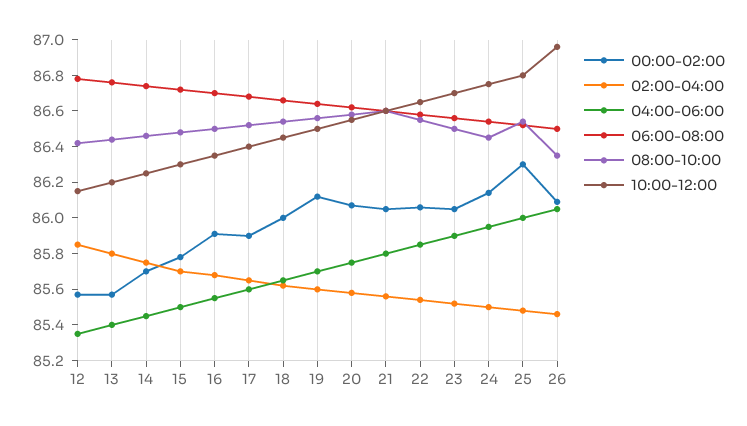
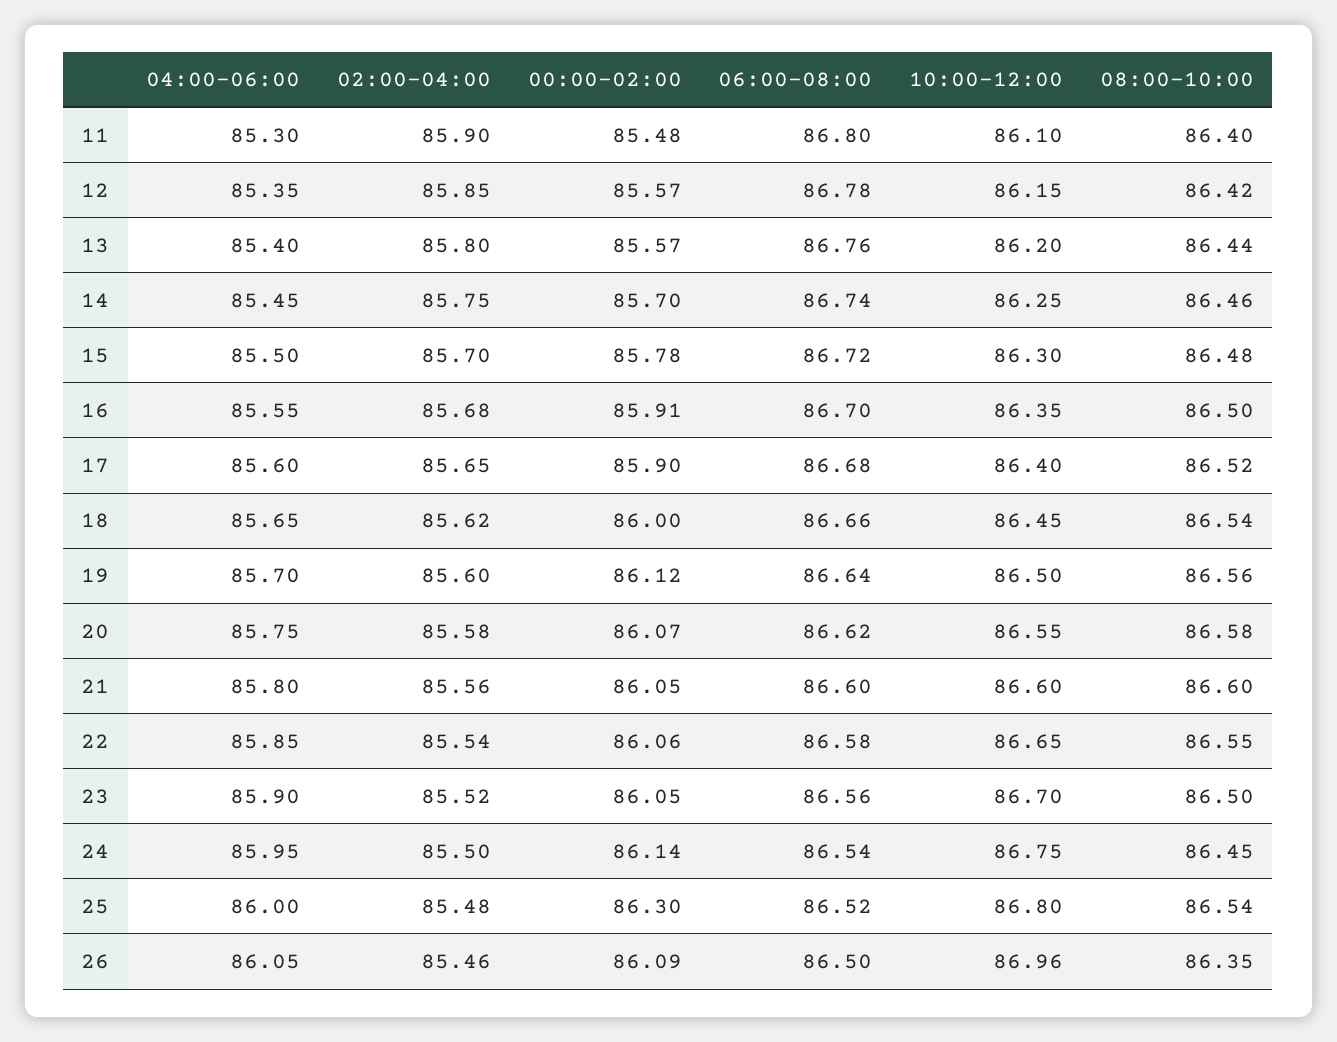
  {
    "00:00-02:00": {
      "12": 85.57,
      "13": 85.57,
      "14": 85.7,
      "15": 85.78,
      "16": 85.91,
      "17": 85.9,
      "18": 86,
      "19": 86.12,
      "20": 86.07,
      "21": 86.05,
      "22": 86.06,
      "23": 86.05,
      "24": 86.14,
      "25": 86.3,
-     "26": 86.09
+     "26": 86.09,
+     "11": 85.48
    },
    "02:00-04:00": {
      "12": 85.85,
      "13": 85.8,
      "14": 85.75,
      "15": 85.7,
      "16": 85.68,
      "17": 85.65,
      "18": 85.62,
      "19": 85.6,
      "20": 85.58,
      "21": 85.56,
      "22": 85.54,
      "23": 85.52,
      "24": 85.5,
      "25": 85.48,
-     "26": 85.46
+     "26": 85.46,
+     "11": 85.9
    },
    "04:00-06:00": {
      "12": 85.35,
      "13": 85.4,
      "14": 85.45,
      "15": 85.5,
      "16": 85.55,
      "17": 85.6,
      "18": 85.65,
      "19": 85.7,
      "20": 85.75,
      "21": 85.8,
      "22": 85.85,
      "23": 85.9,
      "24": 85.95,
      "25": 86,
-     "26": 86.05
+     "26": 86.05,
+     "11": 85.3
    },
    "06:00-08:00": {
      "12": 86.78,
      "13": 86.76,
      "14": 86.74,
      "15": 86.72,
      "16": 86.7,
      "17": 86.68,
      "18": 86.66,
      "19": 86.64,
      "20": 86.62,
      "21": 86.6,
      "22": 86.58,
      "23": 86.56,
      "24": 86.54,
      "25": 86.52,
-     "26": 86.5
+     "26": 86.5,
+     "11": 86.8
    },
    "08:00-10:00": {
      "12": 86.42,
      "13": 86.44,
      "14": 86.46,
      "15": 86.48,
      "16": 86.5,
      "17": 86.52,
      "18": 86.54,
      "19": 86.56,
      "20": 86.58,
      "21": 86.6,
      "22": 86.55,
      "23": 86.5,
      "24": 86.45,
      "25": 86.54,
-     "26": 86.35
+     "26": 86.35,
+     "11": 86.4
    },
    "10:00-12:00": {
      "12": 86.15,
      "13": 86.2,
      "14": 86.25,
      "15": 86.3,
      "16": 86.35,
      "17": 86.4,
      "18": 86.45,
      "19": 86.5,
      "20": 86.55,
      "21": 86.6,
      "22": 86.65,
      "23": 86.7,
      "24": 86.75,
      "25": 86.8,
-     "26": 86.96
+     "26": 86.96,
+     "11": 86.1
    }
  }

